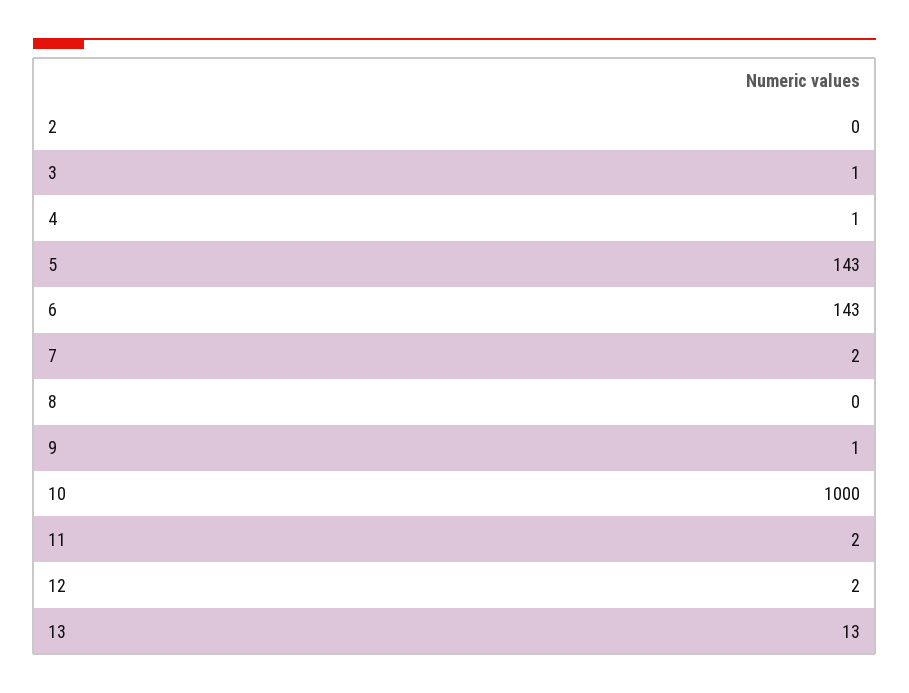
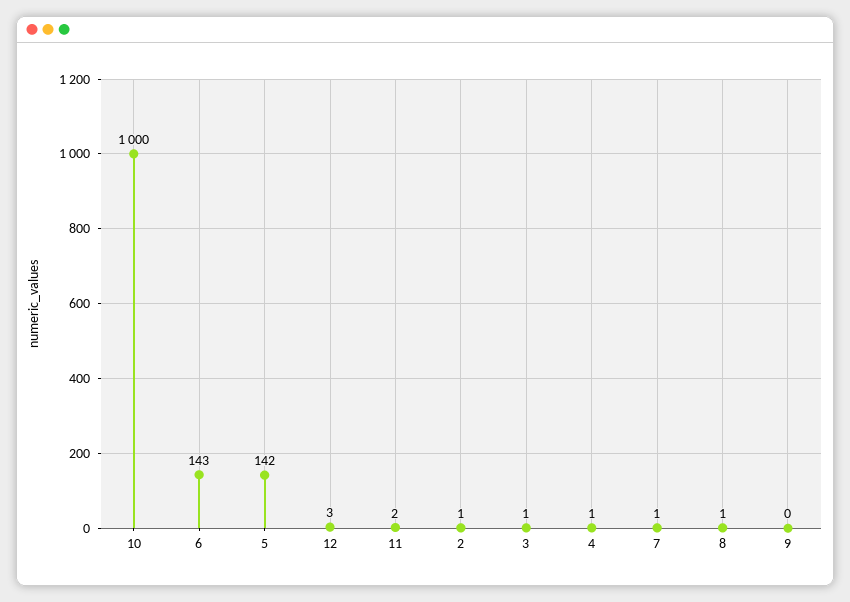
  {
-   "2": 0,
+   "2": 1,
    "3": 1,
    "4": 1,
-   "5": 143,
+   "5": 142,
    "6": 143,
-   "7": 2,
+   "7": 1,
-   "8": 0,
+   "8": 1,
-   "9": 1,
+   "9": 0,
    "10": 1000,
    "11": 2,
-   "12": 2,
+   "12": 3
-   "13": 13
  }

